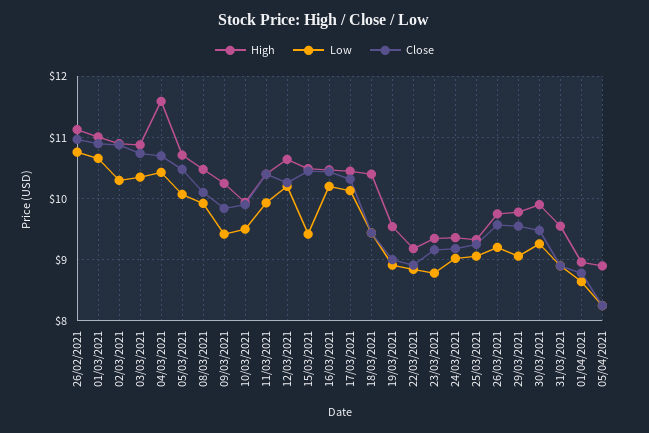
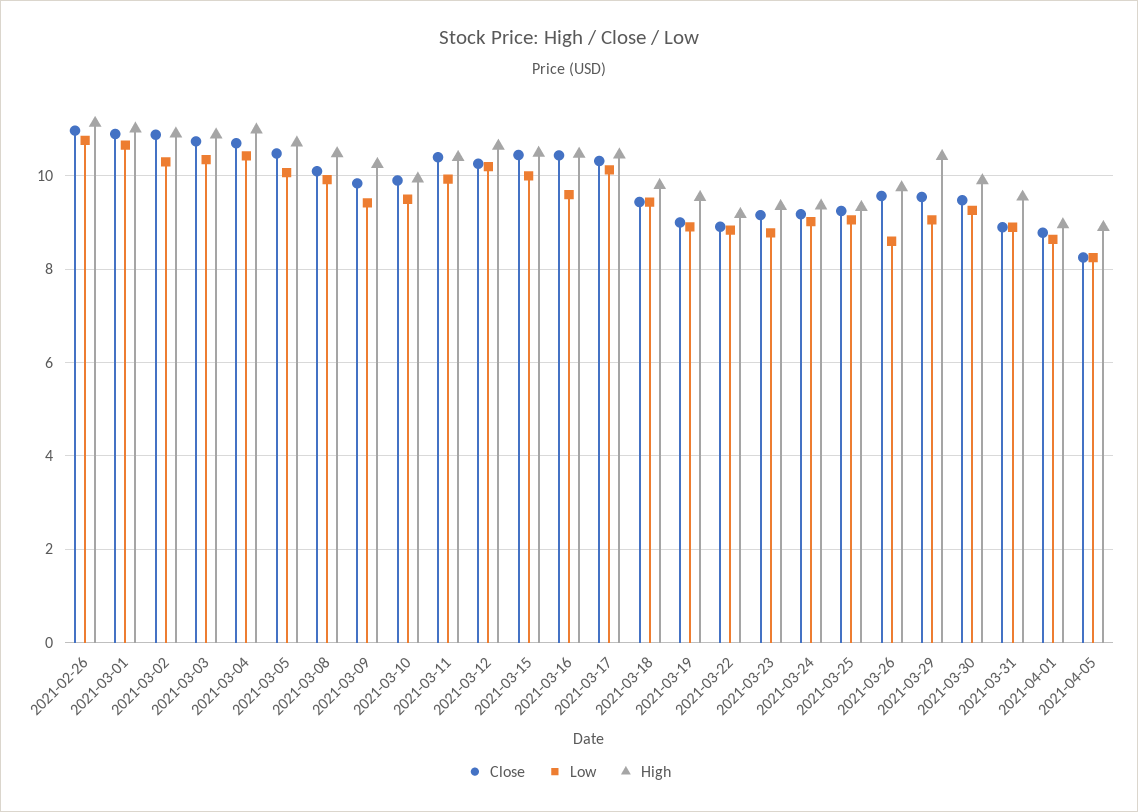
  {
    "High": {
      "26/02/2021": 11.1,
      "01/03/2021": 11,
      "02/03/2021": 10.9,
      "03/03/2021": 10.9,
-     "04/03/2021": 11.6,
+     "04/03/2021": 11,
      "05/03/2021": 10.7,
      "08/03/2021": 10.5,
      "09/03/2021": 10.3,
      "10/03/2021": 9.9,
      "11/03/2021": 10.4,
      "12/03/2021": 10.6,
      "15/03/2021": 10.5,
      "16/03/2021": 10.5,
      "17/03/2021": 10.5,
-     "18/03/2021": 10.4,
+     "18/03/2021": 9.8,
      "19/03/2021": 9.5,
      "22/03/2021": 9.2,
      "23/03/2021": 9.4,
      "24/03/2021": 9.4,
      "25/03/2021": 9.3,
      "26/03/2021": 9.8,
-     "29/03/2021": 9.8,
+     "29/03/2021": 10.4,
      "30/03/2021": 9.9,
      "31/03/2021": 9.6,
      "01/04/2021": 9,
      "05/04/2021": 8.9
    },
    "Low": {
      "26/02/2021": 10.8,
      "01/03/2021": 10.7,
      "02/03/2021": 10.3,
      "03/03/2021": 10.4,
      "04/03/2021": 10.4,
      "05/03/2021": 10.1,
      "08/03/2021": 9.9,
      "09/03/2021": 9.4,
      "10/03/2021": 9.5,
      "11/03/2021": 9.9,
      "12/03/2021": 10.2,
-     "15/03/2021": 9.4,
+     "15/03/2021": 10,
-     "16/03/2021": 10.2,
+     "16/03/2021": 9.6,
      "17/03/2021": 10.1,
      "18/03/2021": 9.4,
      "19/03/2021": 8.9,
      "22/03/2021": 8.8,
      "23/03/2021": 8.8,
      "24/03/2021": 9,
      "25/03/2021": 9.1,
-     "26/03/2021": 9.2,
+     "26/03/2021": 8.6,
      "29/03/2021": 9.1,
      "30/03/2021": 9.3,
      "31/03/2021": 8.9,
      "01/04/2021": 8.6,
      "05/04/2021": 8.3
    },
    "Close": {
      "26/02/2021": 11,
      "01/03/2021": 10.9,
      "02/03/2021": 10.9,
      "03/03/2021": 10.7,
      "04/03/2021": 10.7,
      "05/03/2021": 10.5,
      "08/03/2021": 10.1,
      "09/03/2021": 9.8,
      "10/03/2021": 9.9,
      "11/03/2021": 10.4,
      "12/03/2021": 10.3,
      "15/03/2021": 10.5,
      "16/03/2021": 10.4,
      "17/03/2021": 10.3,
      "18/03/2021": 9.4,
      "19/03/2021": 9,
      "22/03/2021": 8.9,
      "23/03/2021": 9.2,
      "24/03/2021": 9.2,
      "25/03/2021": 9.3,
      "26/03/2021": 9.6,
      "29/03/2021": 9.6,
      "30/03/2021": 9.5,
      "31/03/2021": 8.9,
      "01/04/2021": 8.8,
      "05/04/2021": 8.3
    }
  }

